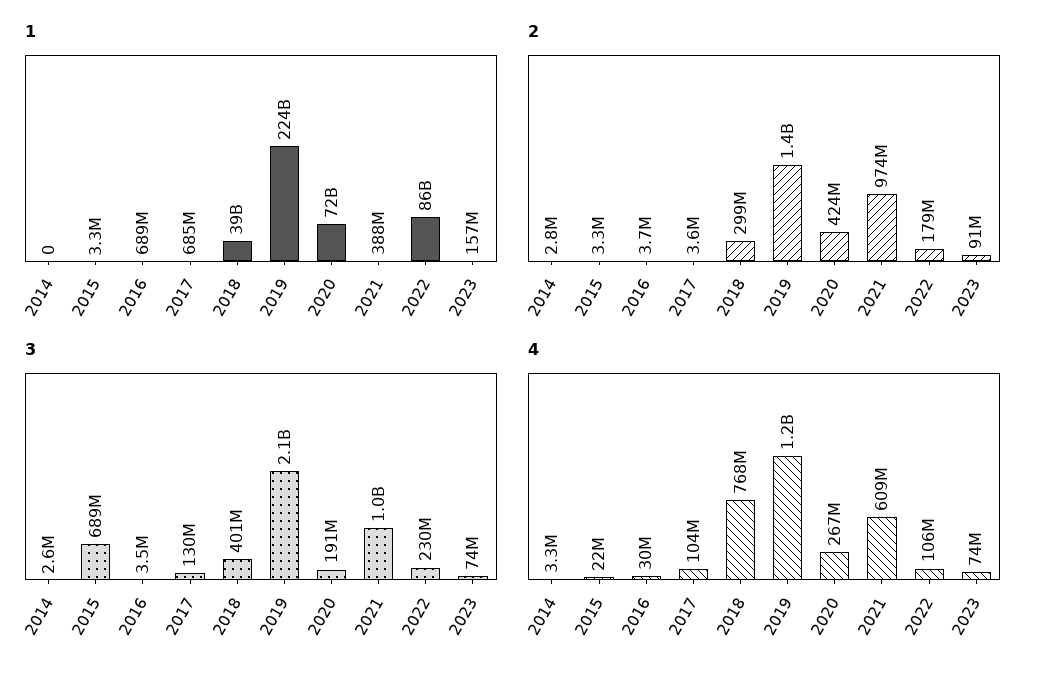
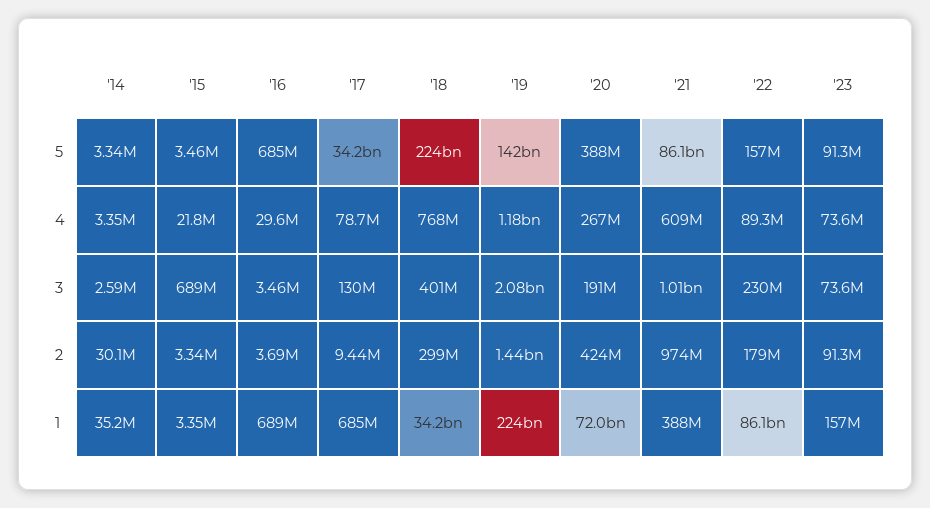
  {
    "1": {
-     "2014": 0,
+     "2014": 35200000,
      "2015": 3350000,
      "2016": 689000000,
      "2017": 685000000,
-     "2018": 39000000000,
+     "2018": 34200000000,
      "2019": 224000000000,
      "2020": 72000000000,
      "2021": 388000000,
      "2022": 86100000000,
      "2023": 157000000
    },
    "2": {
-     "2014": 2800000,
+     "2014": 30100000,
      "2015": 3340000,
      "2016": 3690000,
-     "2017": 3600000,
+     "2017": 9440000,
      "2018": 299000000,
      "2019": 1440000000,
      "2020": 424000000,
      "2021": 974000000,
      "2022": 179000000,
      "2023": 91300000
    },
    "3": {
      "2014": 2590000,
      "2015": 689000000,
      "2016": 3460000,
      "2017": 130000000,
      "2018": 401000000,
      "2019": 2080000000,
      "2020": 191000000,
      "2021": 1010000000,
      "2022": 230000000,
      "2023": 73600000
    },
    "4": {
      "2014": 3350000,
      "2015": 21800000,
      "2016": 29600000,
-     "2017": 104000000,
+     "2017": 78700000,
      "2018": 768000000,
      "2019": 1180000000,
      "2020": 267000000,
      "2021": 609000000,
-     "2022": 106000000,
+     "2022": 89300000,
      "2023": 73600000
-   }
+   },
+   "5": {
+     "2014": 3340000,
+     "2015": 3460000,
+     "2016": 685000000,
+     "2017": 34200000000,
+     "2018": 224000000000,
+     "2019": 142000000000,
+     "2020": 388000000,
+     "2021": 86100000000,
+     "2022": 157000000,
+     "2023": 91300000
+   }
  }

